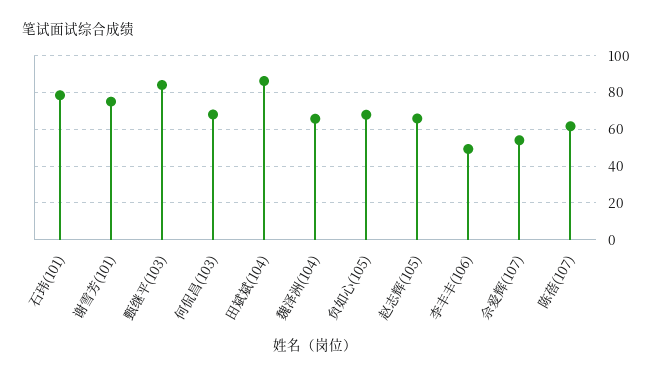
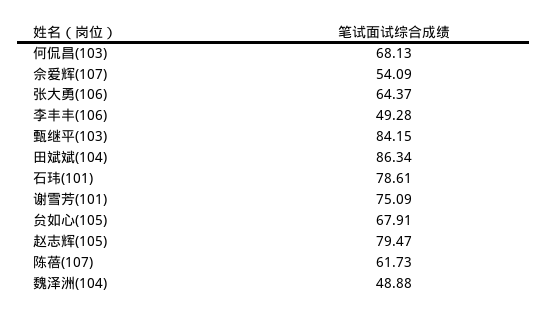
  {
    "石玮(101)": 78.61,
    "谢雪芳(101)": 75.09,
    "甄继平(103)": 84.15,
    "何侃昌(103)": 68.13,
    "田斌斌(104)": 86.34,
-   "魏泽洲(104)": 65,
+   "魏泽洲(104)": 48.88,
    "贠如心(105)": 67.91,
-   "赵志辉(105)": 65,
+   "赵志辉(105)": 79.47,
    "李丰丰(106)": 49.28,
    "佘爱辉(107)": 54.09,
-   "陈蓓(107)": 61.73
+   "陈蓓(107)": 61.73,
+   "张大勇(106)": 64.37
  }

